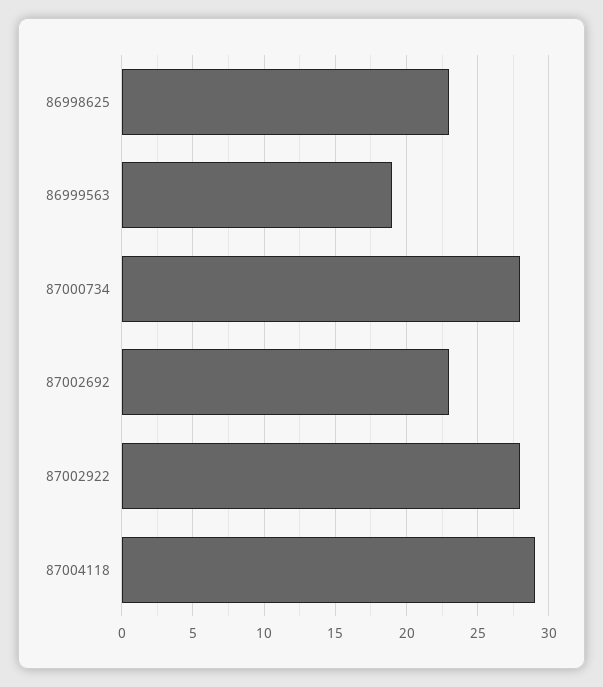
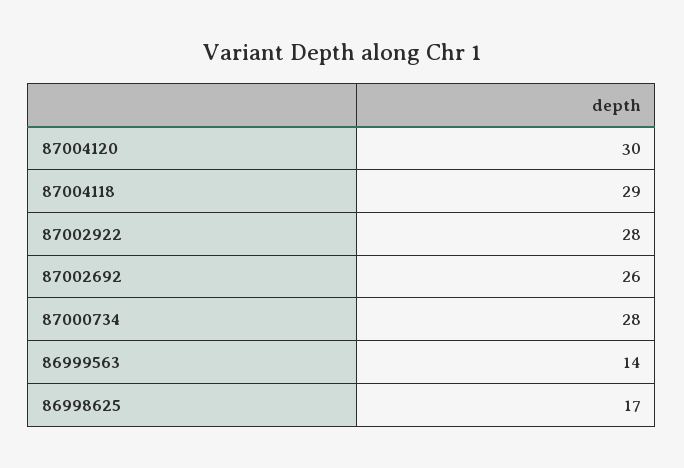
  {
-   "86998625": 23,
+   "86998625": 17,
-   "86999563": 19,
+   "86999563": 14,
    "87000734": 28,
-   "87002692": 23,
+   "87002692": 26,
    "87002922": 28,
-   "87004118": 29
+   "87004118": 29,
+   "87004120": 30
  }

